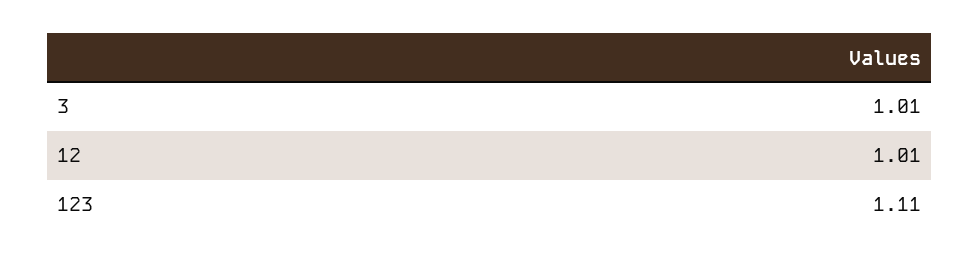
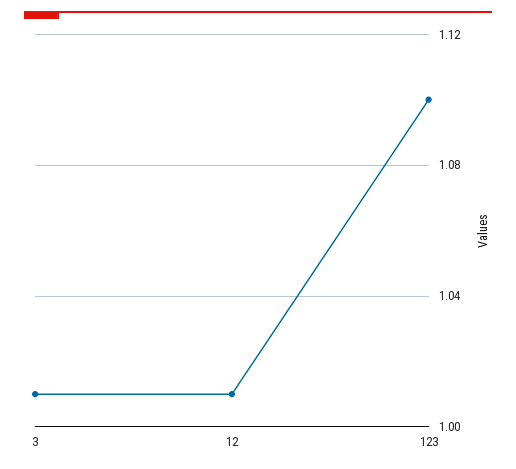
  {
    "3": 1.01,
    "12": 1.01,
-   "123": 1.11
+   "123": 1.1
  }

